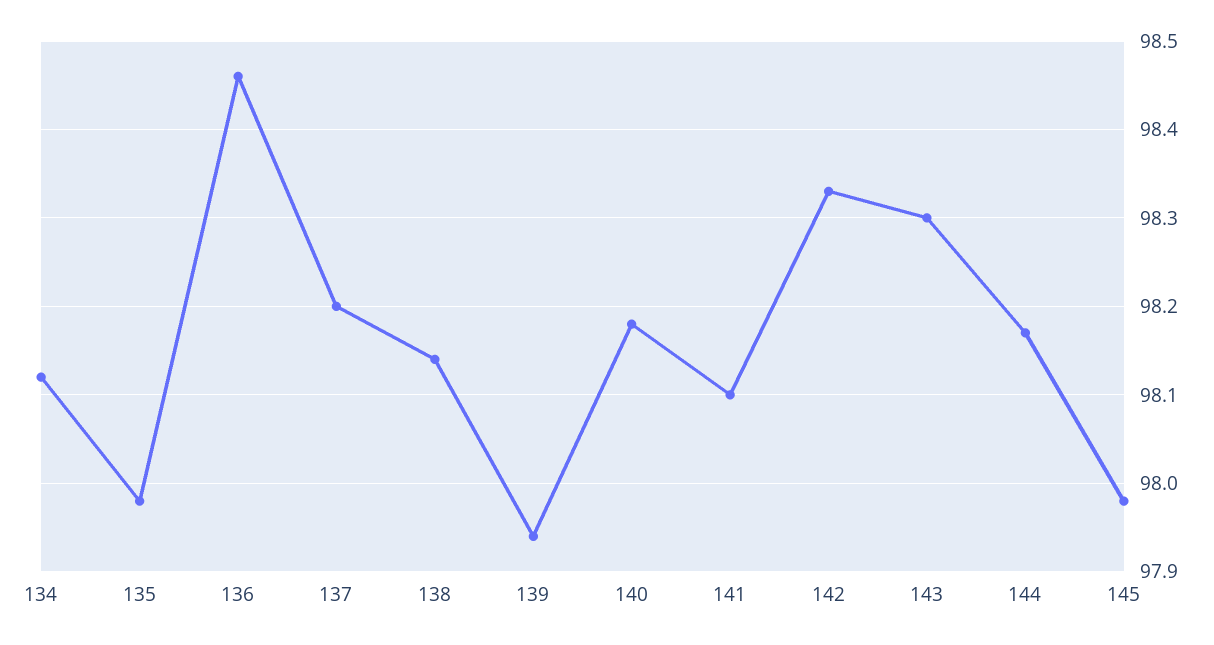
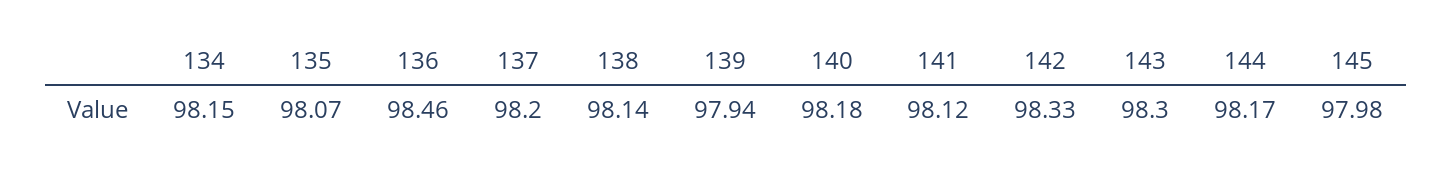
  {
-   "134": 98.12,
+   "134": 98.15,
-   "135": 97.98,
+   "135": 98.07,
    "136": 98.46,
    "137": 98.2,
    "138": 98.14,
    "139": 97.94,
    "140": 98.18,
-   "141": 98.1,
+   "141": 98.12,
    "142": 98.33,
    "143": 98.3,
    "144": 98.17,
    "145": 97.98
  }

